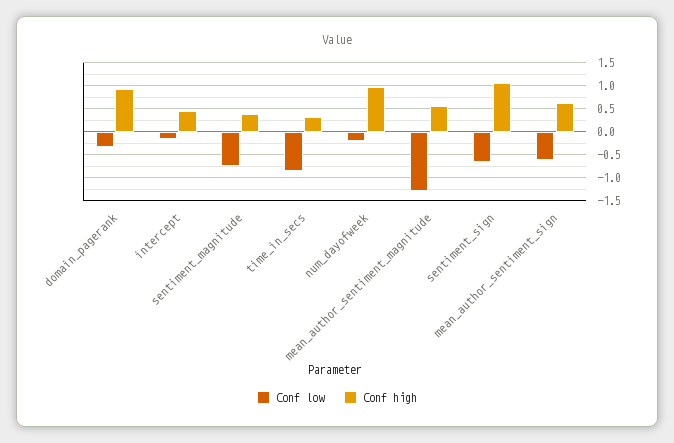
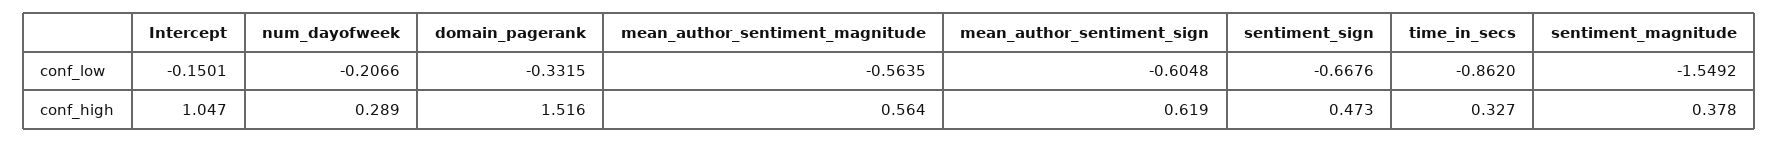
  {
    "Conf low": {
      "domain_pagerank": -0.3315,
      "intercept": -0.1501,
-     "sentiment_magnitude": -0.75,
+     "sentiment_magnitude": -1.5492,
      "time_in_secs": -0.862,
      "num_dayofweek": -0.2066,
-     "mean_author_sentiment_magnitude": -1.25,
+     "mean_author_sentiment_magnitude": -0.5635,
      "sentiment_sign": -0.6676,
      "mean_author_sentiment_sign": -0.6048
    },
    "Conf high": {
-     "domain_pagerank": 1,
+     "domain_pagerank": 1.516,
-     "intercept": 0.5,
+     "intercept": 1.047,
      "sentiment_magnitude": 0.378,
      "time_in_secs": 0.327,
-     "num_dayofweek": 1,
+     "num_dayofweek": 0.289,
      "mean_author_sentiment_magnitude": 0.564,
-     "sentiment_sign": 1,
+     "sentiment_sign": 0.473,
      "mean_author_sentiment_sign": 0.619
    }
  }

